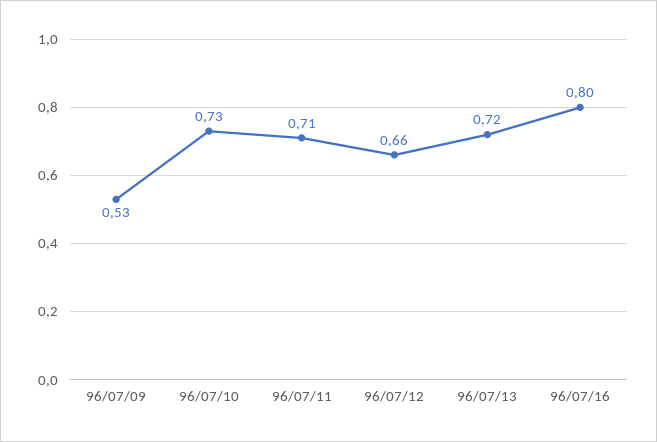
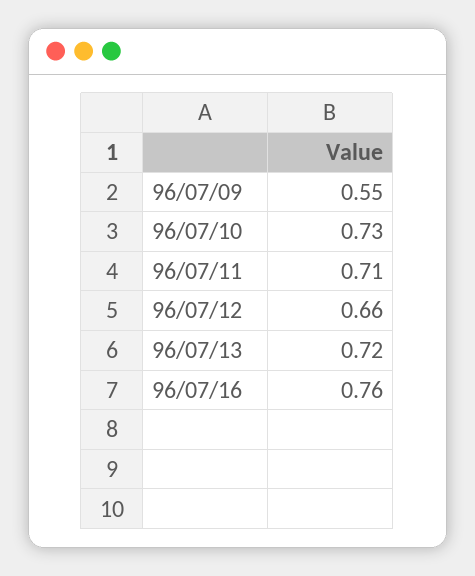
  {
-   "96/07/09": 0.53,
+   "96/07/09": 0.55,
    "96/07/10": 0.73,
    "96/07/11": 0.71,
    "96/07/12": 0.66,
    "96/07/13": 0.72,
-   "96/07/16": 0.8
+   "96/07/16": 0.76
  }

